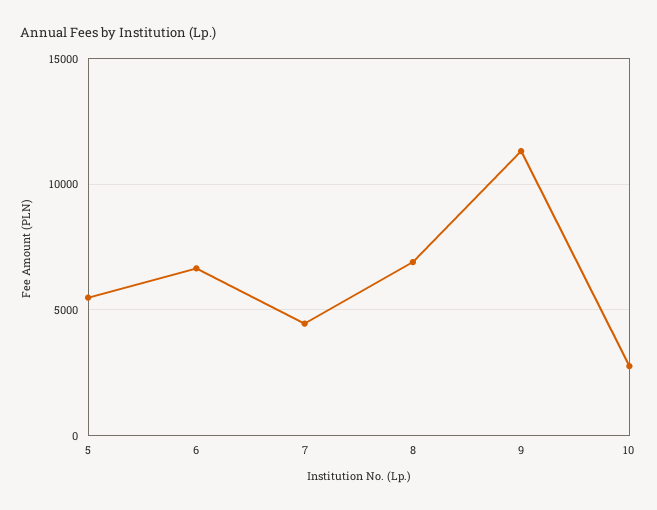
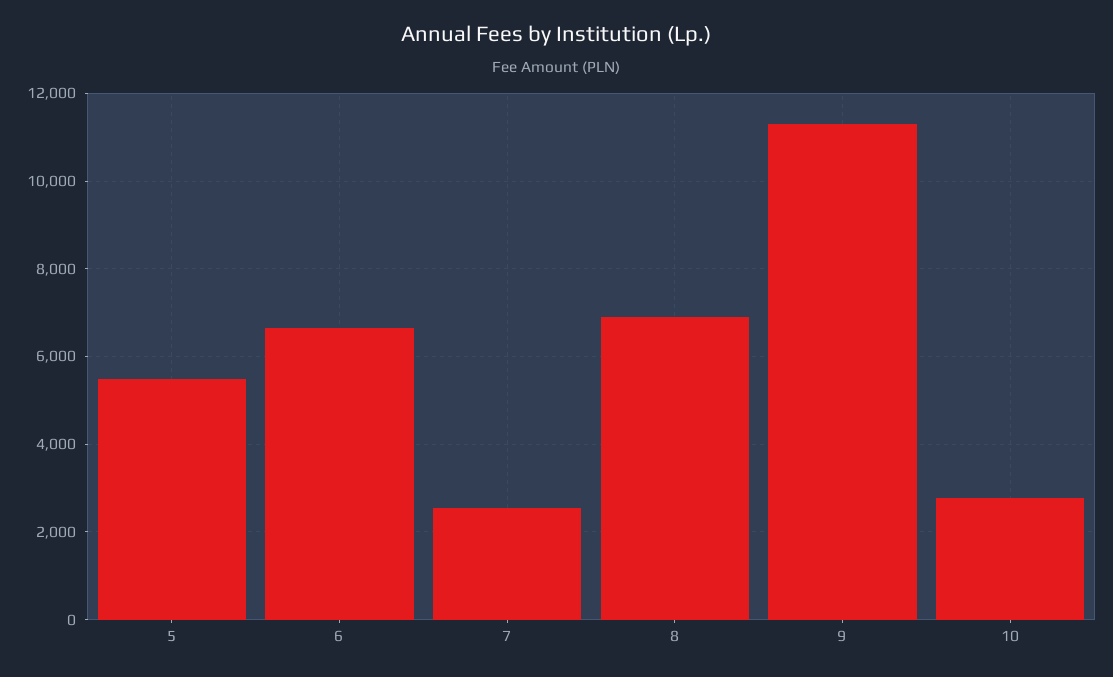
  {
    "5": 5400,
    "6": 6600,
-   "7": 4500,
+   "7": 2600,
    "8": 7000,
    "9": 11400,
    "10": 2800
  }

